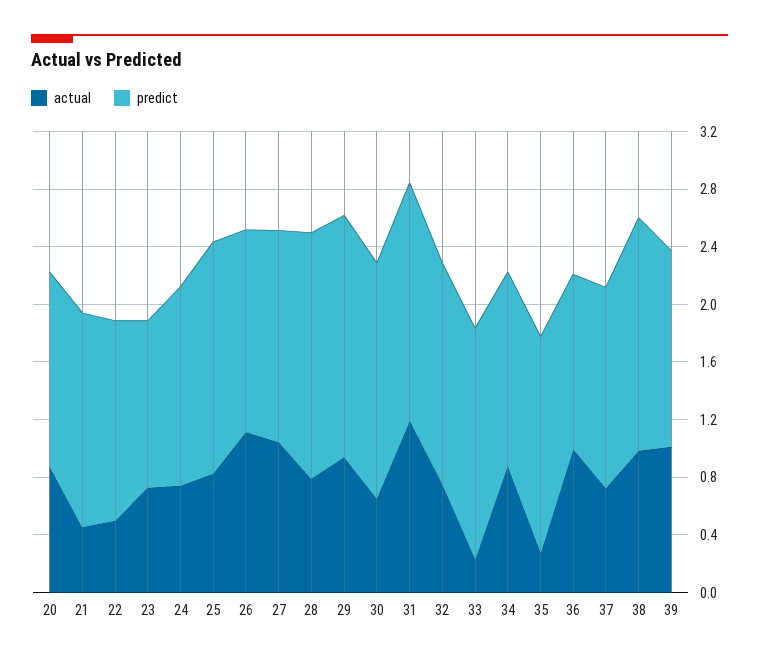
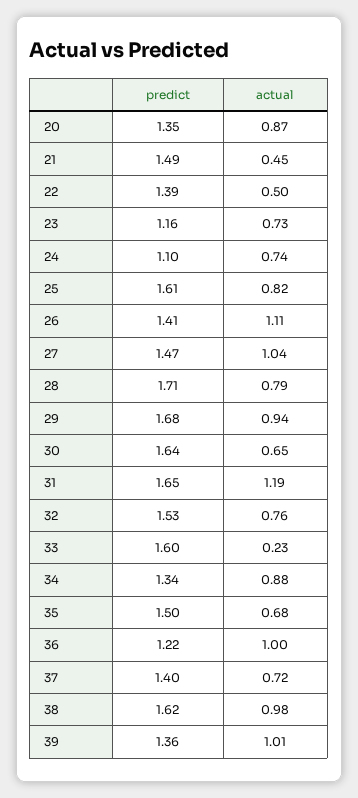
  {
    "actual": {
      "20": 0.87,
      "21": 0.45,
      "22": 0.5,
      "23": 0.73,
      "24": 0.74,
      "25": 0.82,
      "26": 1.11,
      "27": 1.04,
      "28": 0.79,
      "29": 0.94,
      "30": 0.65,
      "31": 1.19,
      "32": 0.76,
      "33": 0.23,
      "34": 0.88,
-     "35": 0.3,
+     "35": 0.68,
      "36": 1,
      "37": 0.72,
      "38": 0.98,
      "39": 1.01
    },
    "predict": {
      "20": 1.35,
      "21": 1.49,
      "22": 1.39,
      "23": 1.16,
-     "24": 1.4,
+     "24": 1.1,
      "25": 1.61,
      "26": 1.41,
      "27": 1.47,
      "28": 1.71,
      "29": 1.68,
      "30": 1.64,
      "31": 1.65,
      "32": 1.53,
      "33": 1.6,
      "34": 1.34,
      "35": 1.5,
      "36": 1.22,
      "37": 1.4,
      "38": 1.62,
      "39": 1.36
    }
  }

